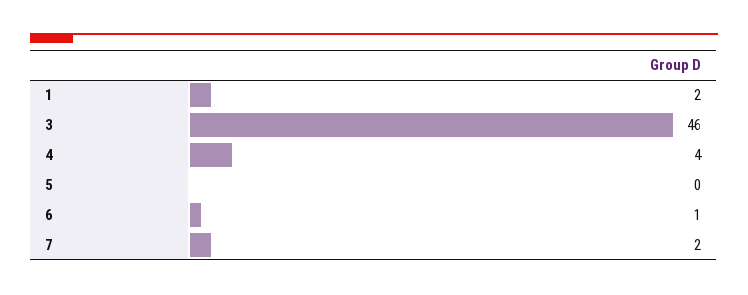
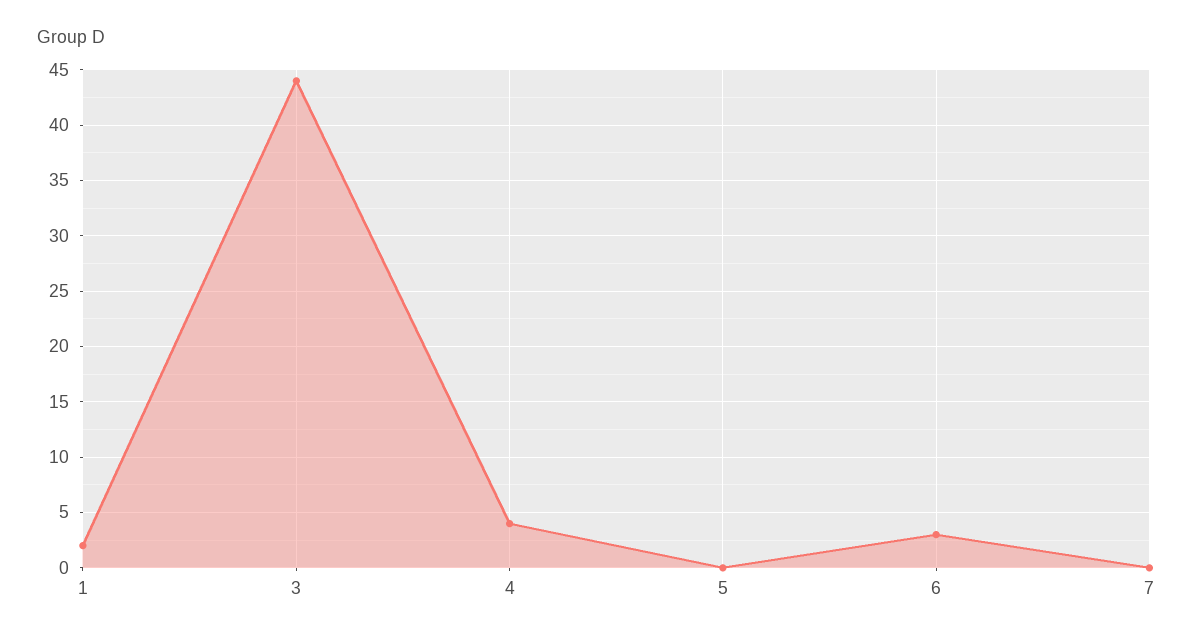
  {
    "1": 2,
-   "3": 46,
+   "3": 44,
    "4": 4,
    "5": 0,
-   "6": 1,
+   "6": 3,
-   "7": 2
+   "7": 0
  }

